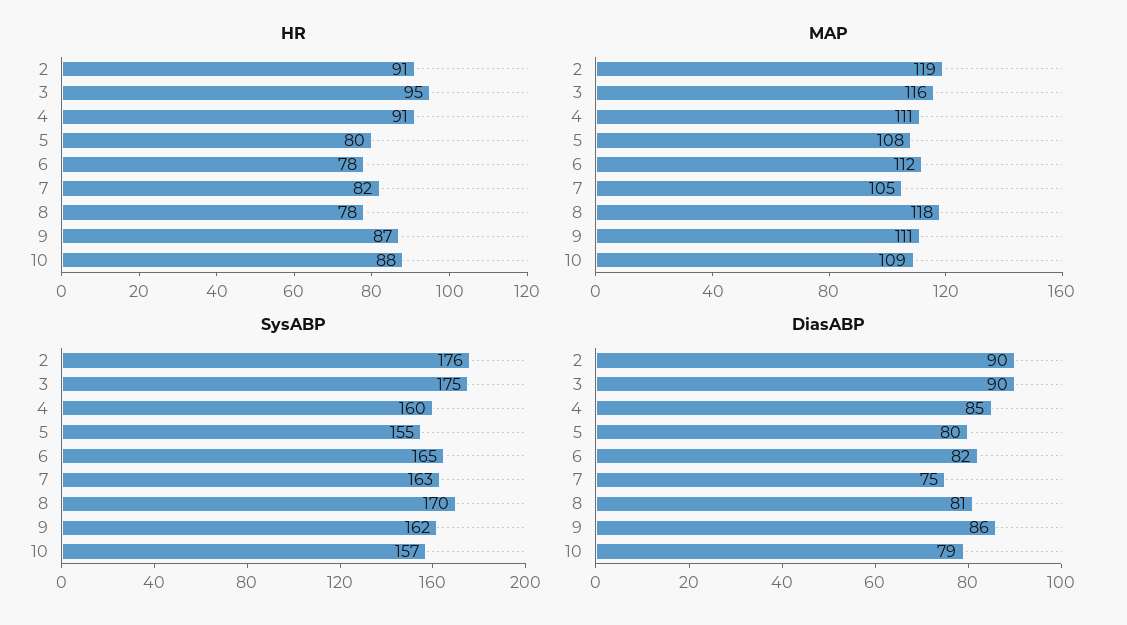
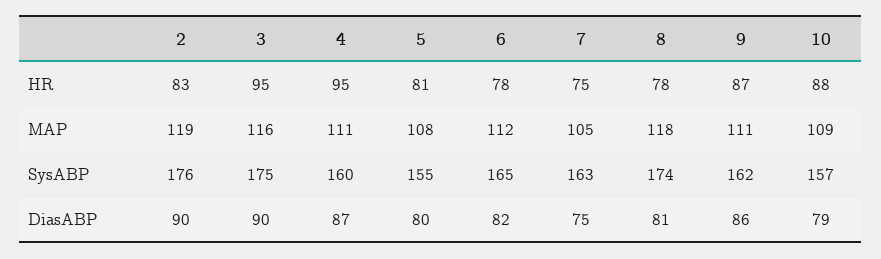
  {
    "HR": {
-     "2": 91,
+     "2": 83,
      "3": 95,
-     "4": 91,
+     "4": 95,
-     "5": 80,
+     "5": 81,
      "6": 78,
-     "7": 82,
+     "7": 75,
      "8": 78,
      "9": 87,
      "10": 88
    },
    "MAP": {
      "2": 119,
      "3": 116,
      "4": 111,
      "5": 108,
      "6": 112,
      "7": 105,
      "8": 118,
      "9": 111,
      "10": 109
    },
    "SysABP": {
      "2": 176,
      "3": 175,
      "4": 160,
      "5": 155,
      "6": 165,
      "7": 163,
-     "8": 170,
+     "8": 174,
      "9": 162,
      "10": 157
    },
    "DiasABP": {
      "2": 90,
      "3": 90,
-     "4": 85,
+     "4": 87,
      "5": 80,
      "6": 82,
      "7": 75,
      "8": 81,
      "9": 86,
      "10": 79
    }
  }

